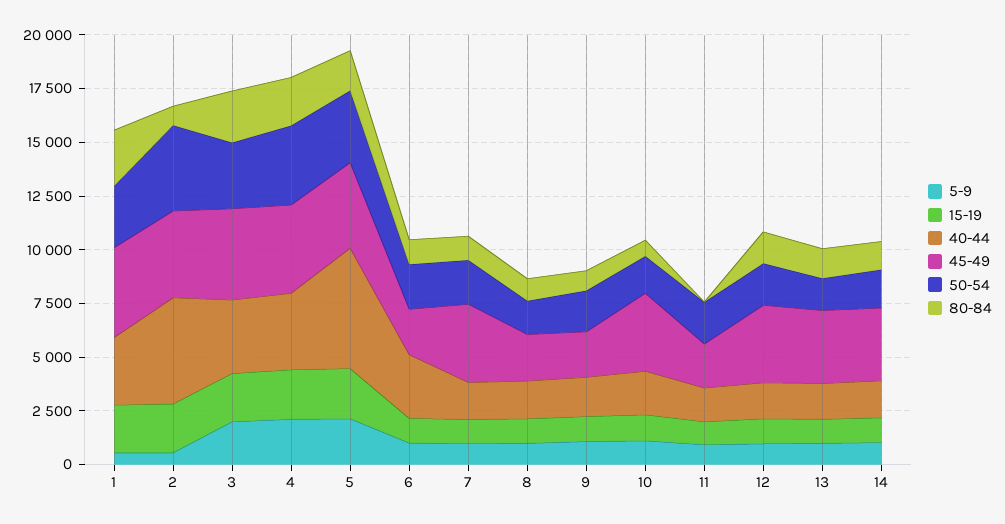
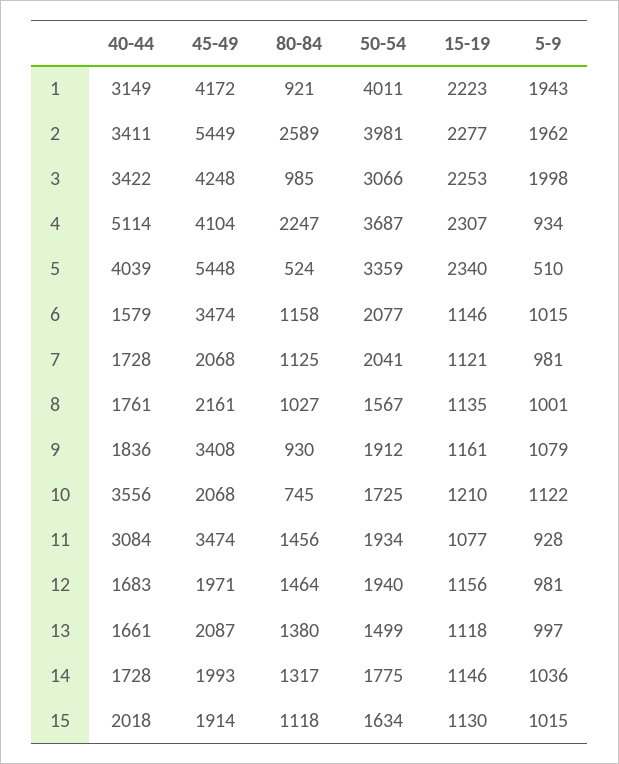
  {
    "5-9": {
-     "1": 500,
+     "1": 1943,
-     "2": 500,
+     "2": 1962,
      "3": 1998,
-     "4": 2000,
+     "4": 934,
-     "5": 2000,
+     "5": 510,
      "6": 1015,
      "7": 981,
      "8": 1001,
      "9": 1079,
      "10": 1122,
      "11": 928,
      "12": 981,
      "13": 997,
-     "14": 1036
+     "14": 1036,
+     "15": 1015
    },
    "15-19": {
      "1": 2223,
      "2": 2277,
      "3": 2253,
      "4": 2307,
      "5": 2340,
      "6": 1146,
      "7": 1121,
      "8": 1135,
      "9": 1161,
      "10": 1210,
      "11": 1077,
      "12": 1156,
      "13": 1118,
-     "14": 1146
+     "14": 1146,
+     "15": 1130
    },
    "40-44": {
      "1": 3149,
-     "2": 5000,
+     "2": 3411,
      "3": 3422,
-     "4": 3500,
+     "4": 5114,
-     "5": 5500,
+     "5": 4039,
-     "6": 3000,
+     "6": 1579,
      "7": 1728,
      "8": 1761,
      "9": 1836,
-     "10": 2000,
+     "10": 3556,
-     "11": 1500,
+     "11": 3084,
      "12": 1683,
      "13": 1661,
-     "14": 1728
+     "14": 1728,
+     "15": 2018
    },
    "45-49": {
      "1": 4172,
-     "2": 4000,
+     "2": 5449,
      "3": 4248,
      "4": 4104,
-     "5": 4000,
+     "5": 5448,
-     "6": 2000,
+     "6": 3474,
-     "7": 3500,
+     "7": 2068,
      "8": 2161,
-     "9": 2000,
+     "9": 3408,
-     "10": 3500,
+     "10": 2068,
-     "11": 2000,
+     "11": 3474,
-     "12": 3500,
+     "12": 1971,
-     "13": 3500,
+     "13": 2087,
-     "14": 3500
+     "14": 1993,
+     "15": 1914
    },
    "50-54": {
-     "1": 3000,
+     "1": 4011,
      "2": 3981,
      "3": 3066,
      "4": 3687,
      "5": 3359,
      "6": 2077,
      "7": 2041,
      "8": 1567,
      "9": 1912,
      "10": 1725,
      "11": 1934,
      "12": 1940,
      "13": 1499,
-     "14": 1775
+     "14": 1775,
+     "15": 1634
    },
    "80-84": {
-     "1": 2500,
+     "1": 921,
-     "2": 1000,
+     "2": 2589,
-     "3": 2500,
+     "3": 985,
      "4": 2247,
-     "5": 2000,
+     "5": 524,
      "6": 1158,
      "7": 1125,
      "8": 1027,
      "9": 930,
      "10": 745,
-     "11": 0,
+     "11": 1456,
      "12": 1464,
      "13": 1380,
-     "14": 1317
+     "14": 1317,
+     "15": 1118
    }
  }

